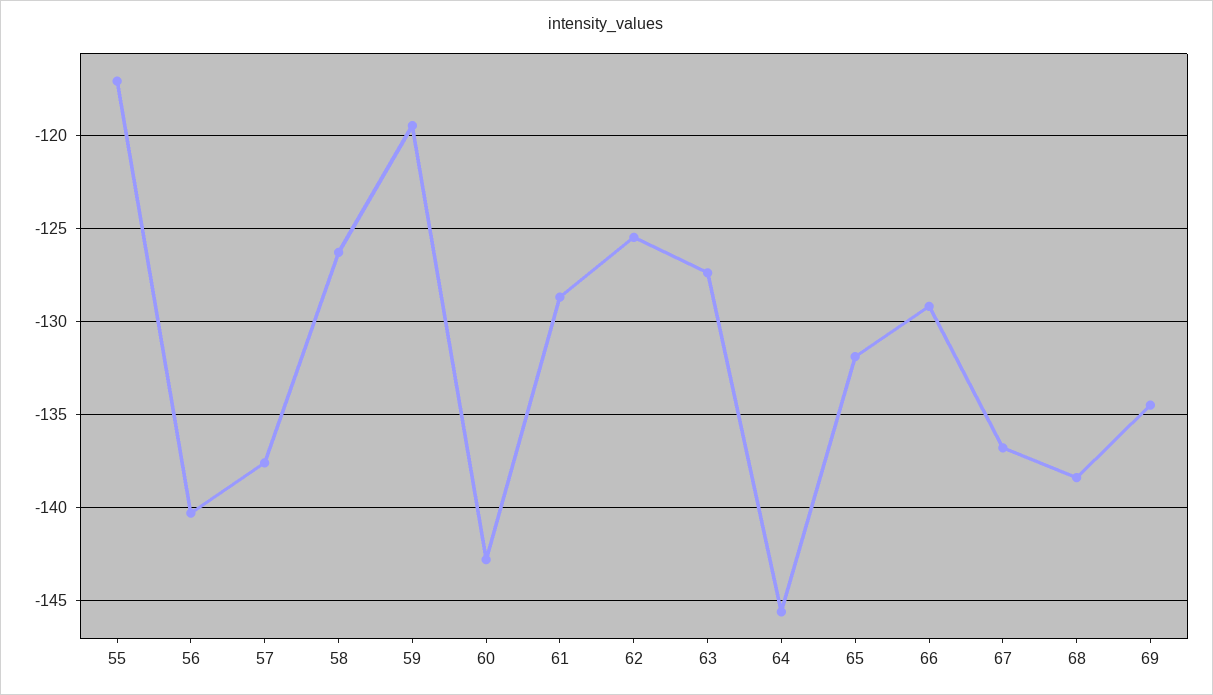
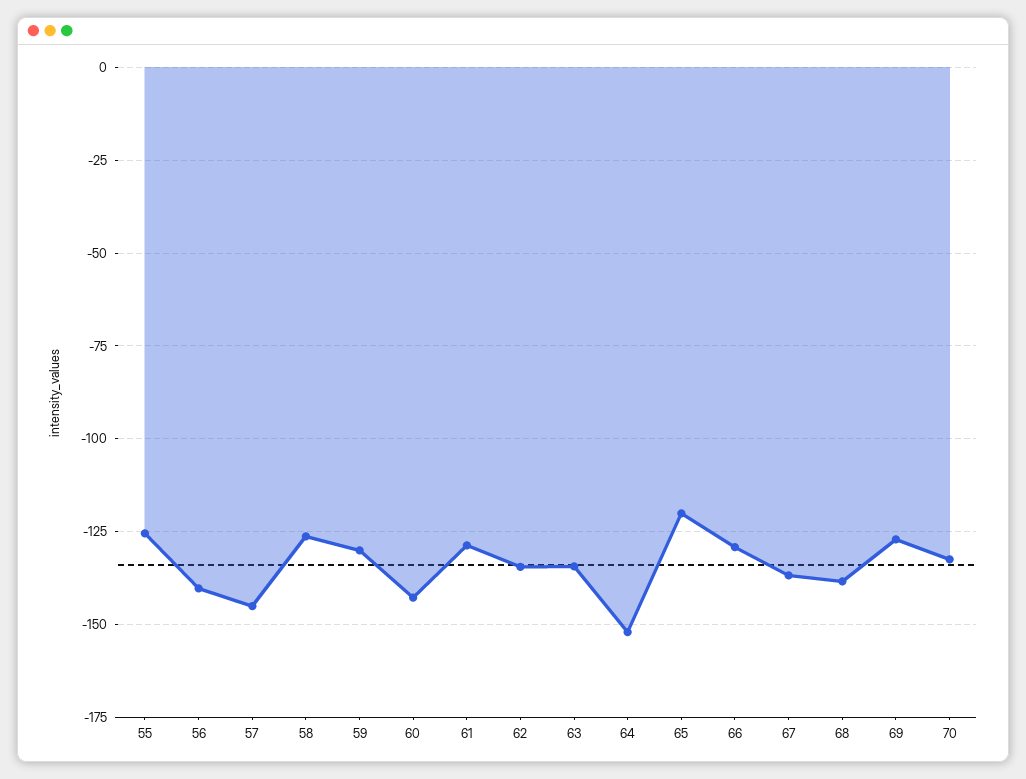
  {
-   "55": -117,
+   "55": -125,
    "56": -140.5,
-   "57": -137.5,
+   "57": -145,
    "58": -126.5,
-   "59": -119.5,
+   "59": -130,
    "60": -143,
    "61": -128.5,
-   "62": -125.5,
+   "62": -135,
-   "63": -127.5,
+   "63": -135,
-   "64": -145.5,
+   "64": -152.5,
-   "65": -132,
+   "65": -120,
    "66": -129,
    "67": -137,
    "68": -138.5,
-   "69": -134.5
+   "69": -127.5,
+   "70": -132.5
  }

